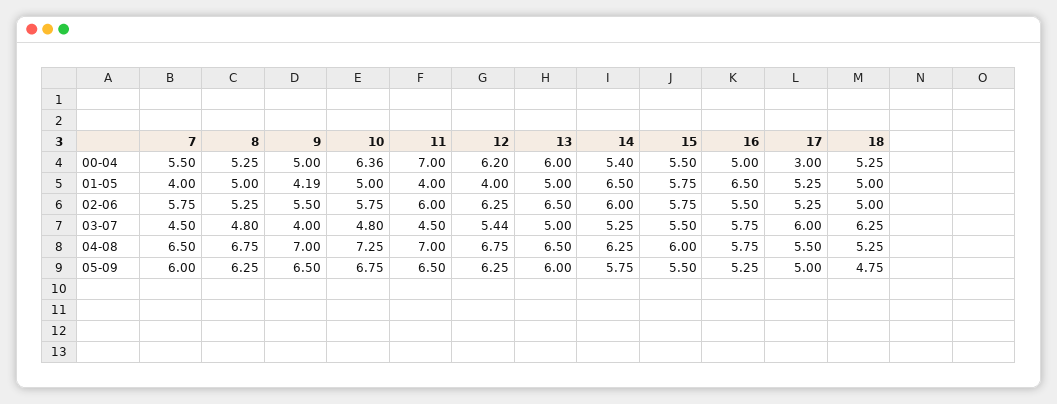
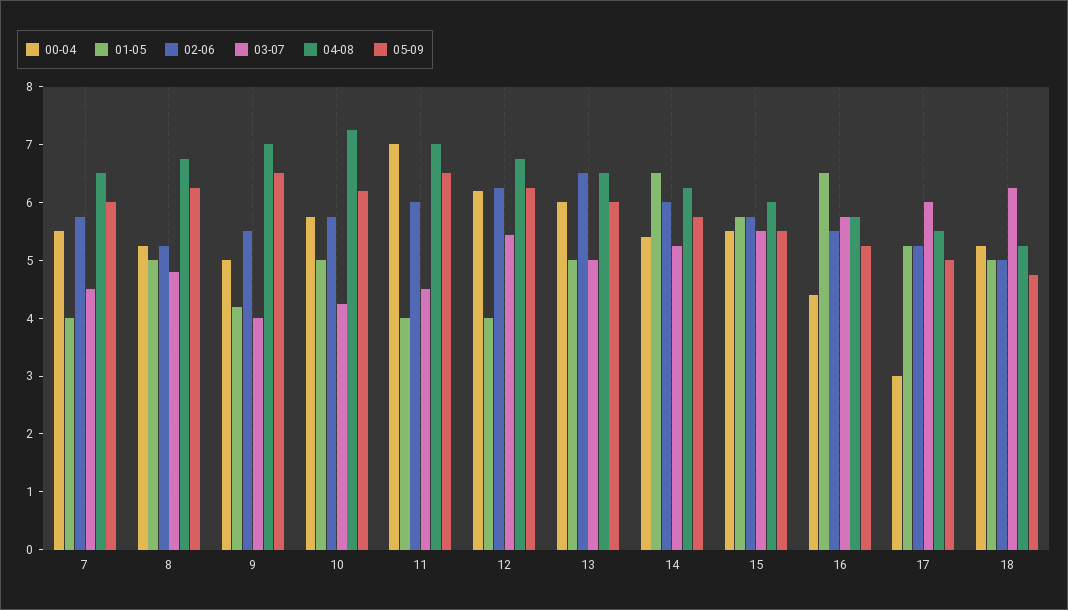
  {
    "00-04": {
      "7": 5.5,
      "8": 5.25,
      "9": 5,
-     "10": 6.36,
+     "10": 5.8,
      "11": 7,
      "12": 6.2,
      "13": 6,
      "14": 5.4,
      "15": 5.5,
-     "16": 5,
+     "16": 4.4,
      "17": 3,
      "18": 5.25
    },
    "01-05": {
      "7": 4,
      "8": 5,
      "9": 4.19,
      "10": 5,
      "11": 4,
      "12": 4,
      "13": 5,
      "14": 6.5,
      "15": 5.75,
      "16": 6.5,
      "17": 5.25,
      "18": 5
    },
    "02-06": {
      "7": 5.75,
      "8": 5.25,
      "9": 5.5,
      "10": 5.75,
      "11": 6,
      "12": 6.25,
      "13": 6.5,
      "14": 6,
      "15": 5.75,
      "16": 5.5,
      "17": 5.25,
      "18": 5
    },
    "03-07": {
      "7": 4.5,
      "8": 4.8,
      "9": 4,
-     "10": 4.8,
+     "10": 4.2,
      "11": 4.5,
      "12": 5.44,
      "13": 5,
      "14": 5.25,
      "15": 5.5,
      "16": 5.75,
      "17": 6,
      "18": 6.25
    },
    "04-08": {
      "7": 6.5,
      "8": 6.75,
      "9": 7,
      "10": 7.25,
      "11": 7,
      "12": 6.75,
      "13": 6.5,
      "14": 6.25,
      "15": 6,
      "16": 5.75,
      "17": 5.5,
      "18": 5.25
    },
    "05-09": {
      "7": 6,
      "8": 6.25,
      "9": 6.5,
-     "10": 6.75,
+     "10": 6.2,
      "11": 6.5,
      "12": 6.25,
      "13": 6,
      "14": 5.75,
      "15": 5.5,
      "16": 5.25,
      "17": 5,
      "18": 4.75
    }
  }

